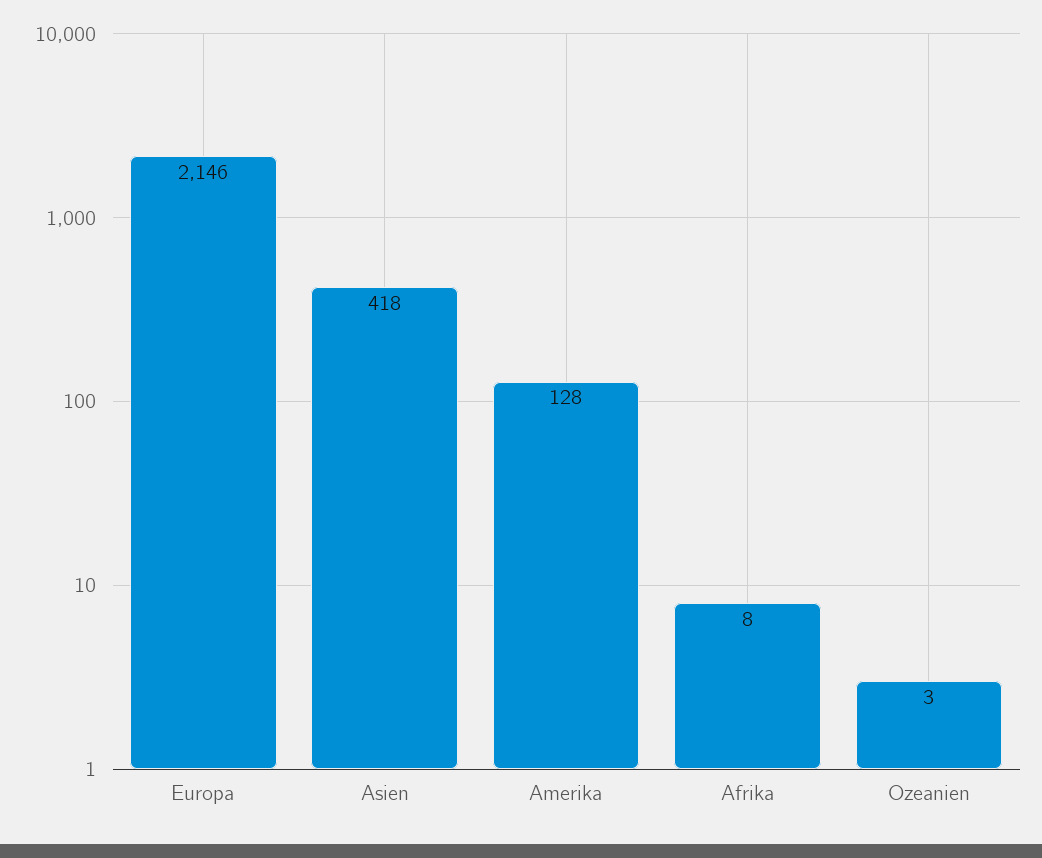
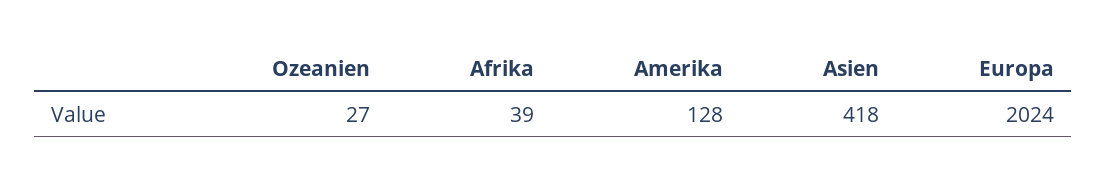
  {
-   "Europa": 2146,
+   "Europa": 2024,
    "Asien": 418,
    "Amerika": 128,
-   "Afrika": 8,
+   "Afrika": 39,
-   "Ozeanien": 3
+   "Ozeanien": 27
  }

